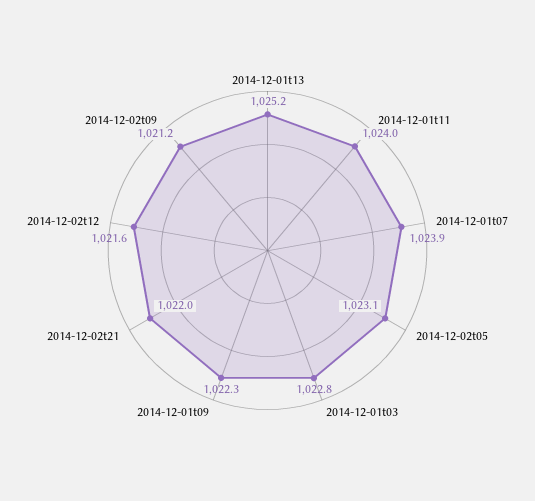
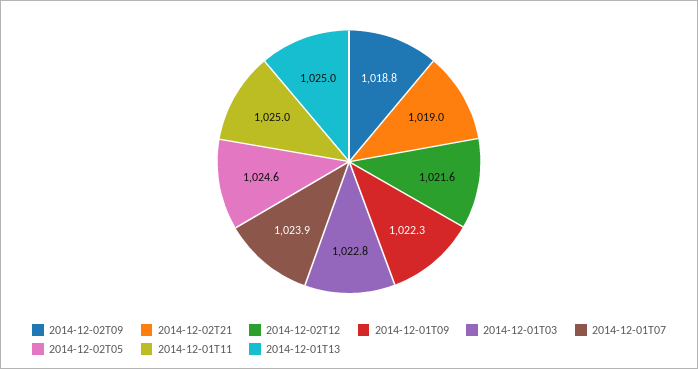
  {
-   "2014-12-01t13": 1025.2,
+   "2014-12-01t13": 1025,
-   "2014-12-01t11": 1024,
+   "2014-12-01t11": 1025,
    "2014-12-01t07": 1023.9,
-   "2014-12-02t05": 1023.1,
+   "2014-12-02t05": 1024.6,
    "2014-12-01t03": 1022.8,
    "2014-12-01t09": 1022.3,
-   "2014-12-02t21": 1022,
+   "2014-12-02t21": 1019,
    "2014-12-02t12": 1021.6,
-   "2014-12-02t09": 1021.2
+   "2014-12-02t09": 1018.8
  }

